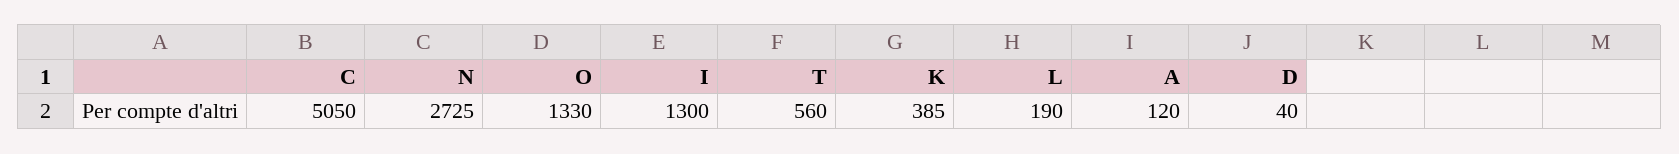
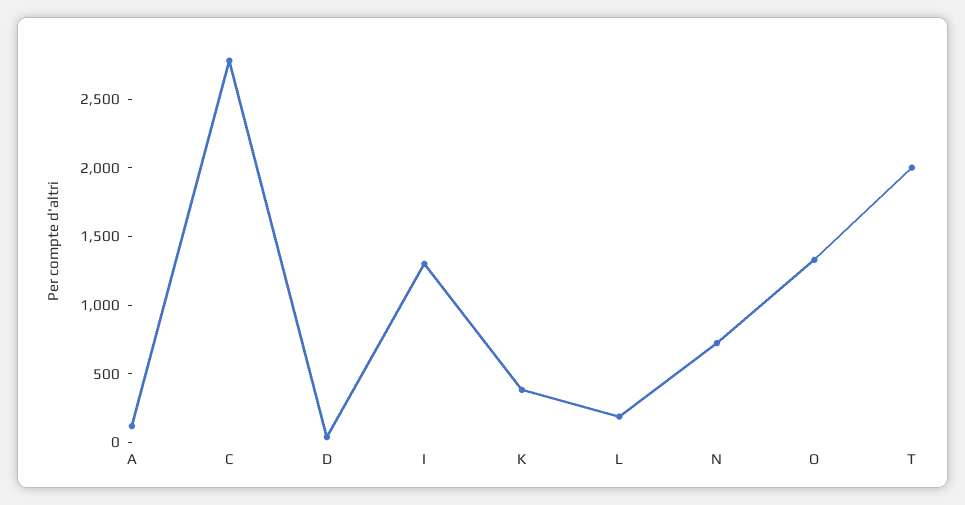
  {
-   "C": 5050,
+   "C": 2800,
-   "N": 2725,
+   "N": 700,
    "O": 1330,
    "I": 1300,
-   "T": 560,
+   "T": 2000,
    "K": 385,
    "L": 190,
    "A": 120,
    "D": 40
  }

